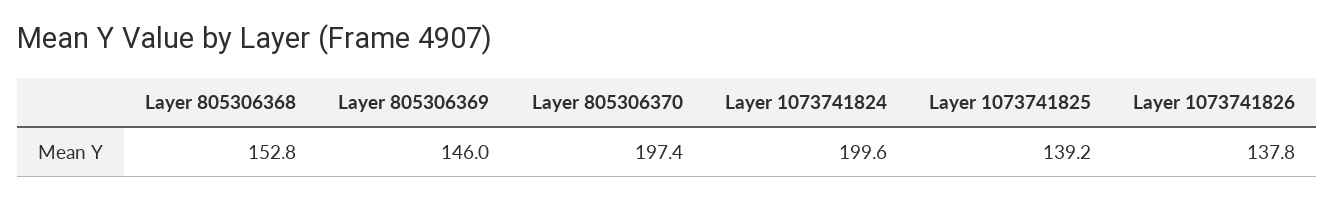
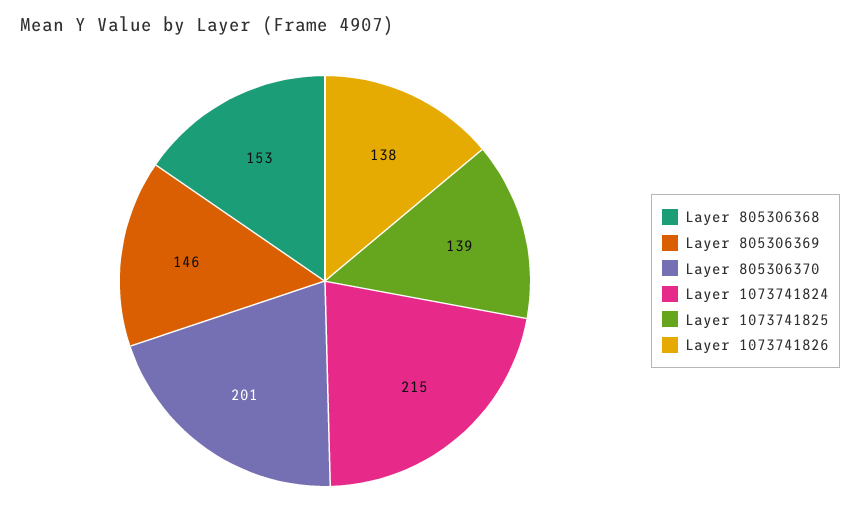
  {
    "Layer 805306368": 152.8,
    "Layer 805306369": 146,
-   "Layer 805306370": 197.4,
+   "Layer 805306370": 201,
-   "Layer 1073741824": 199.6,
+   "Layer 1073741824": 215,
    "Layer 1073741825": 139.2,
    "Layer 1073741826": 137.8
  }

